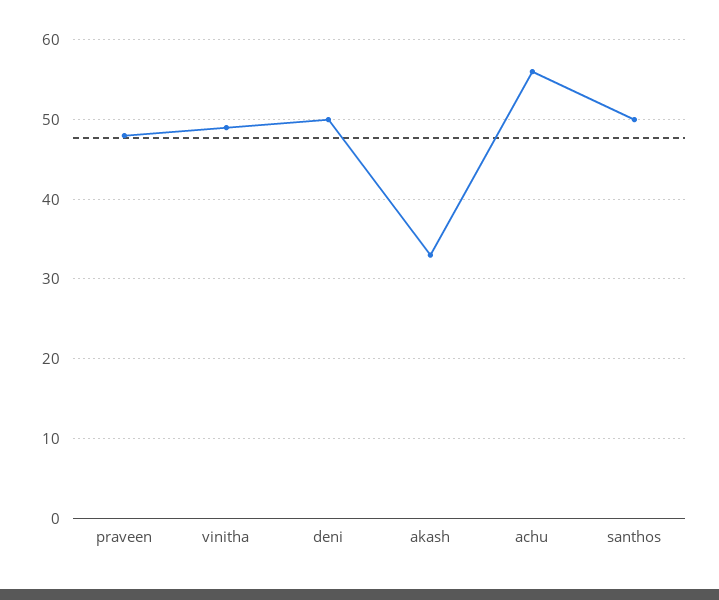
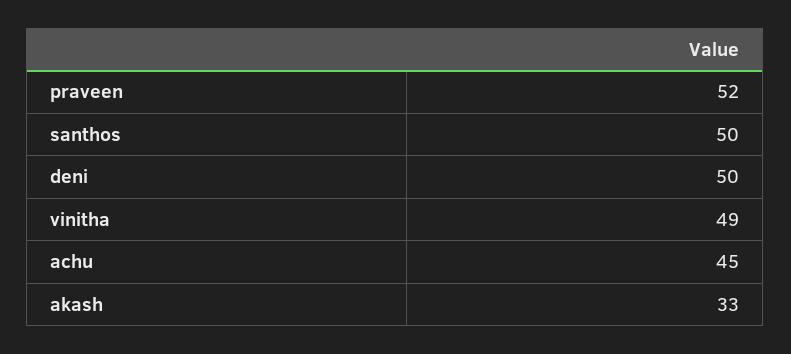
  {
-   "praveen": 48,
+   "praveen": 52,
    "vinitha": 49,
    "deni": 50,
    "akash": 33,
-   "achu": 56,
+   "achu": 45,
    "santhos": 50
  }

